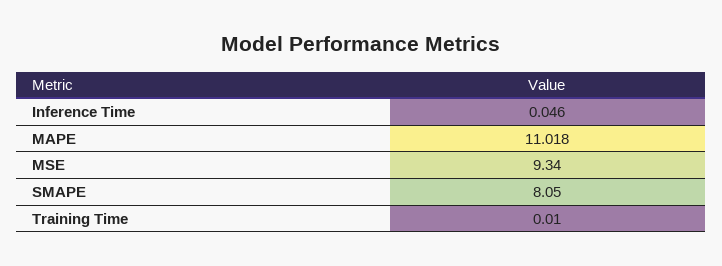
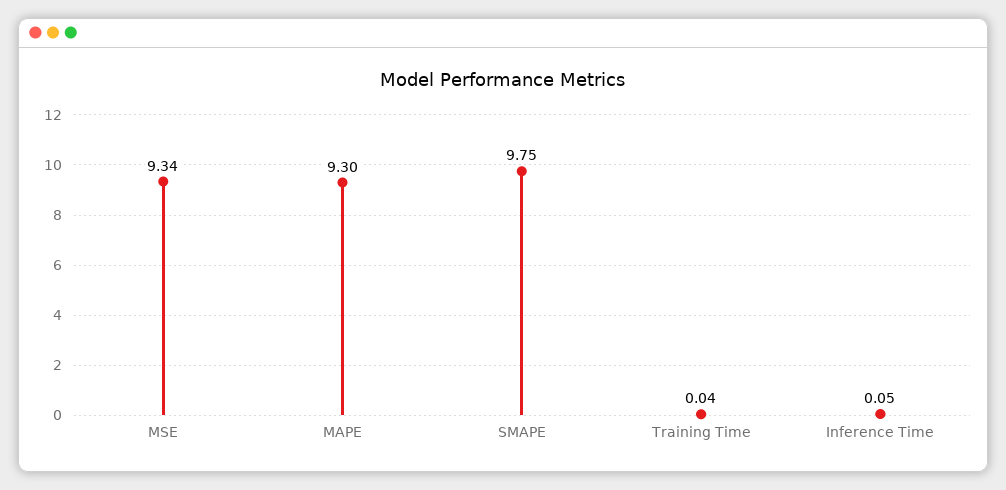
  {
    "Inference Time": 0.046,
-   "MAPE": 11.018,
+   "MAPE": 9.3,
    "MSE": 9.34,
-   "SMAPE": 8.05,
+   "SMAPE": 9.75,
-   "Training Time": 0.01
+   "Training Time": 0.04
  }

